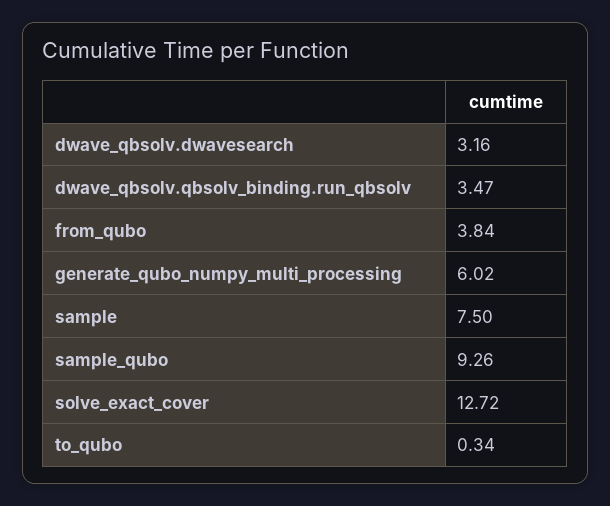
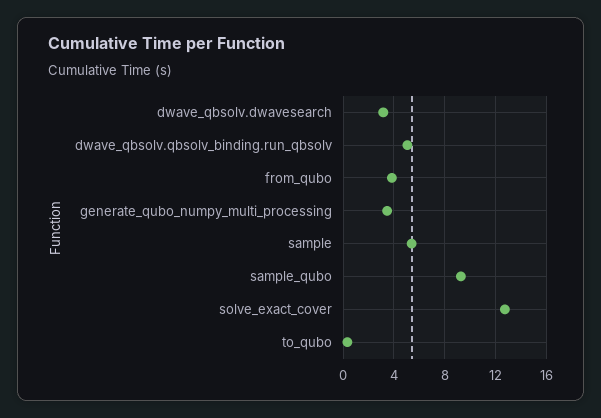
  {
    "dwave_qbsolv.dwavesearch": 3.16,
-   "dwave_qbsolv.qbsolv_binding.run_qbsolv": 3.47,
+   "dwave_qbsolv.qbsolv_binding.run_qbsolv": 5,
    "from_qubo": 3.84,
-   "generate_qubo_numpy_multi_processing": 6.02,
+   "generate_qubo_numpy_multi_processing": 3.5,
-   "sample": 7.5,
+   "sample": 5.5,
    "sample_qubo": 9.26,
    "solve_exact_cover": 12.72,
    "to_qubo": 0.34
  }

